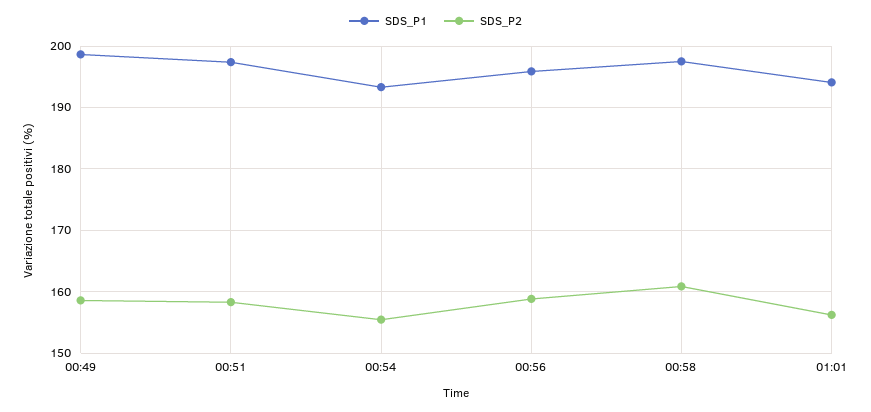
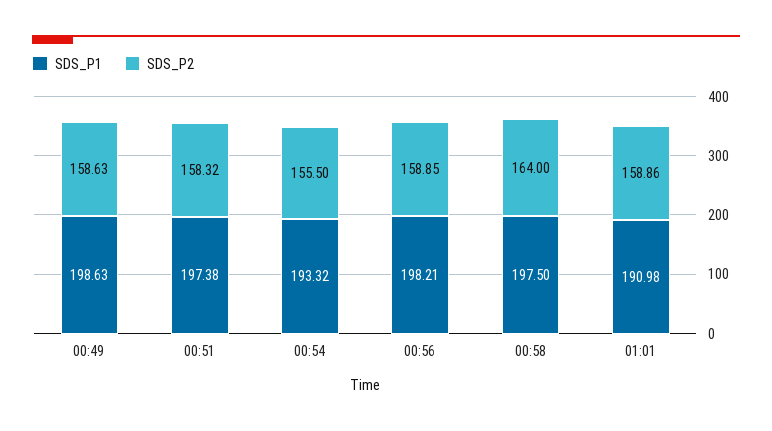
  {
    "SDS_P1": {
      "00:49": 198.63,
      "00:51": 197.38,
      "00:54": 193.32,
-     "00:56": 196,
+     "00:56": 198.21,
      "00:58": 197.5,
-     "01:01": 194
+     "01:01": 190.98
    },
    "SDS_P2": {
      "00:49": 158.63,
      "00:51": 158.32,
      "00:54": 155.5,
      "00:56": 158.85,
-     "00:58": 161,
+     "00:58": 164,
-     "01:01": 156
+     "01:01": 158.86
    }
  }

